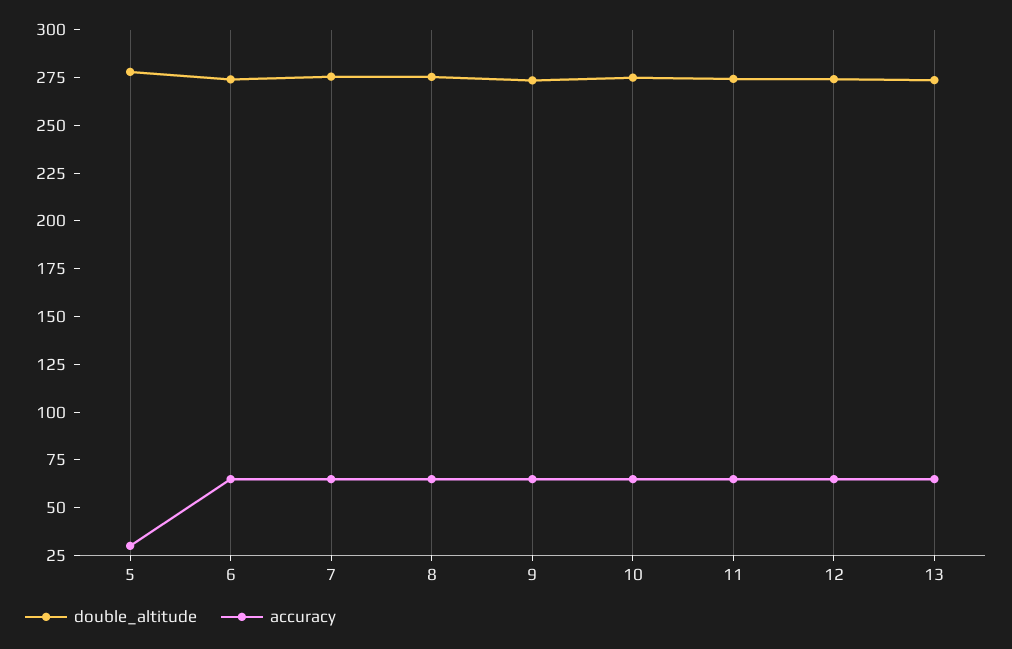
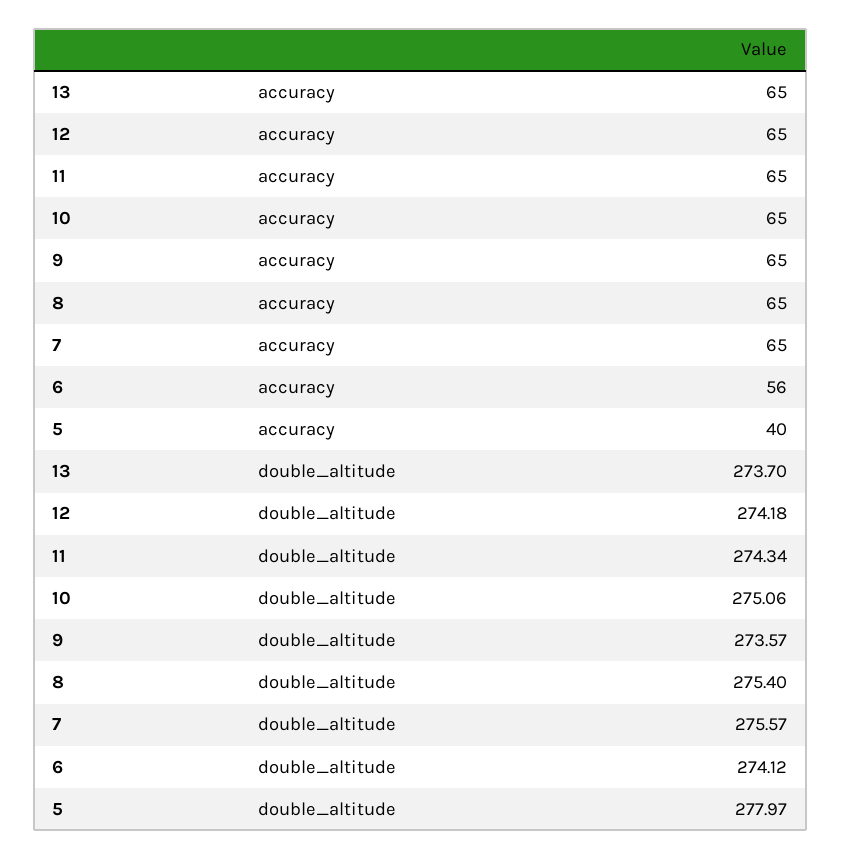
  {
    "double_altitude": {
      "5": 277.97,
      "6": 274.12,
      "7": 275.57,
      "8": 275.4,
      "9": 273.57,
      "10": 275.06,
      "11": 274.34,
      "12": 274.18,
      "13": 273.7
    },
    "accuracy": {
-     "5": 30,
+     "5": 40,
-     "6": 65,
+     "6": 56,
      "7": 65,
      "8": 65,
      "9": 65,
      "10": 65,
      "11": 65,
      "12": 65,
      "13": 65
    }
  }

